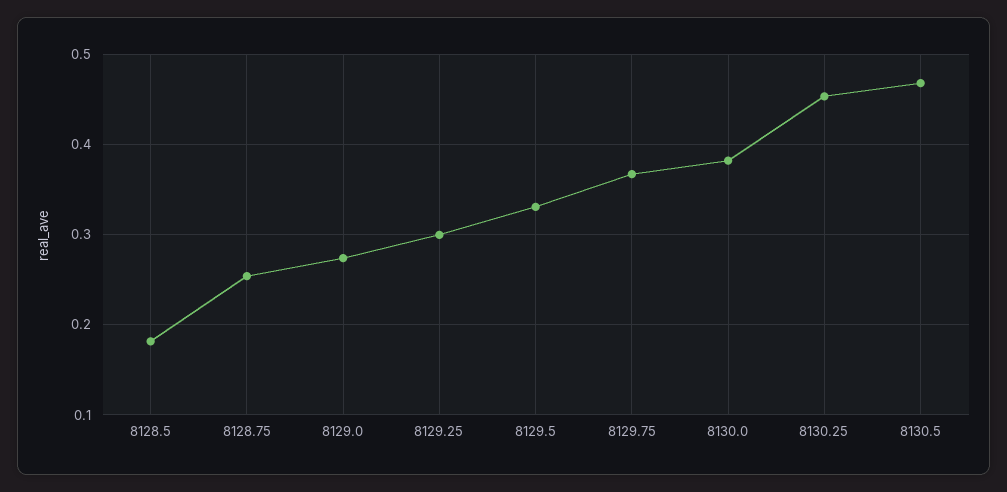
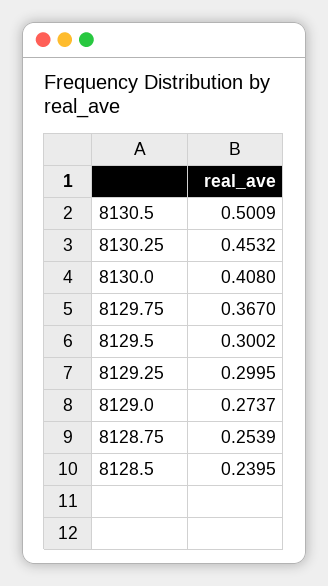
  {
-   "8128.5": 0.18,
+   "8128.5": 0.2395,
    "8128.75": 0.2539,
    "8129.0": 0.2737,
    "8129.25": 0.2995,
-   "8129.5": 0.33,
+   "8129.5": 0.3002,
    "8129.75": 0.367,
-   "8130.0": 0.38,
+   "8130.0": 0.408,
    "8130.25": 0.4532,
-   "8130.5": 0.47
+   "8130.5": 0.5009
  }

